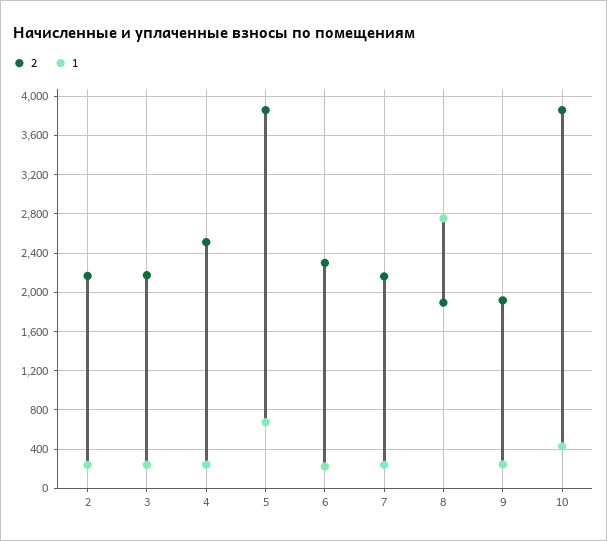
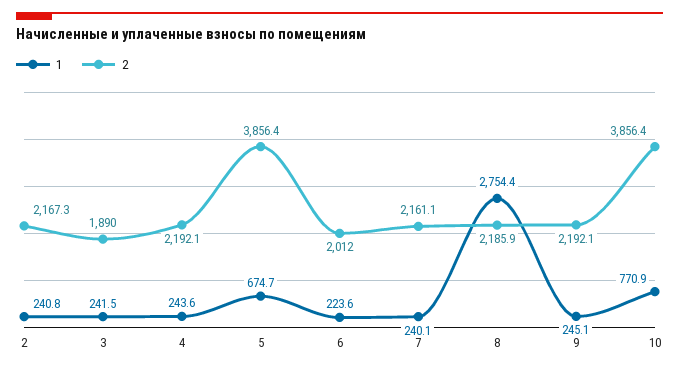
  {
    "2": {
      "2": 2167.3,
-     "3": 2200,
+     "3": 1890,
-     "4": 2500,
+     "4": 2192.1,
      "5": 3856.4,
-     "6": 2300,
+     "6": 2012,
      "7": 2161.1,
-     "8": 1900,
+     "8": 2185.9,
-     "9": 1900,
+     "9": 2192.1,
      "10": 3856.4
    },
    "1": {
      "2": 240.8,
      "3": 241.5,
      "4": 243.6,
      "5": 674.7,
      "6": 223.6,
      "7": 240.1,
      "8": 2754.4,
      "9": 245.1,
-     "10": 400
+     "10": 770.9
    }
  }

